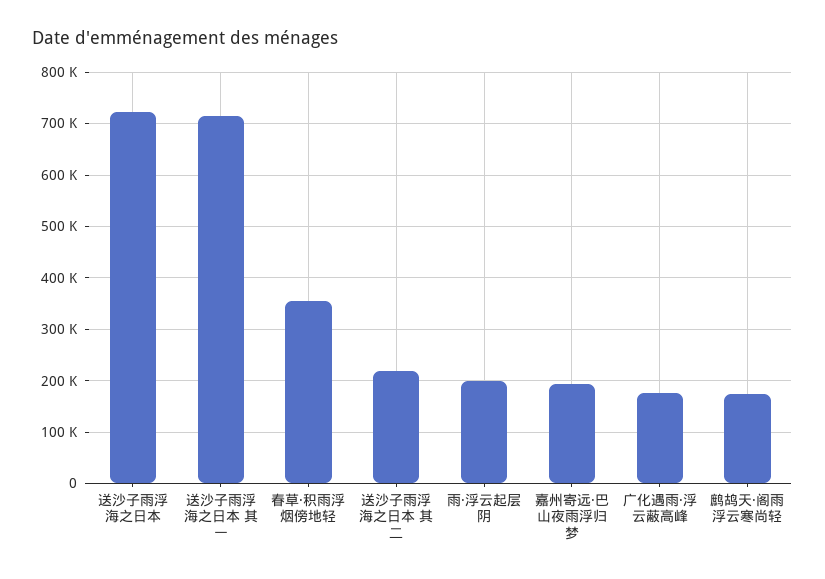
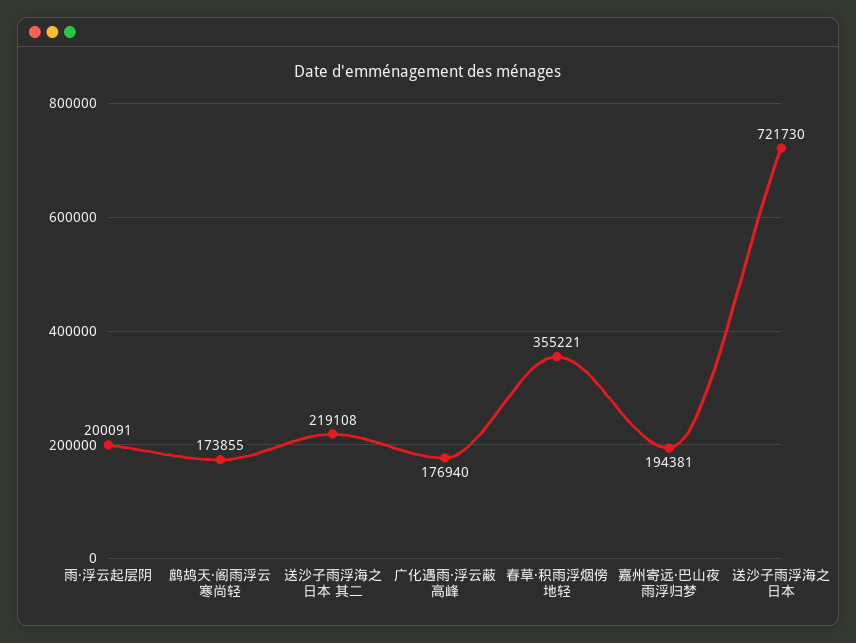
  {
    "送沙子雨浮海之日本": 721730,
-   "送沙子雨浮海之日本 其一": 720000,
    "春草·积雨浮烟傍地轻": 355221,
    "送沙子雨浮海之日本 其二": 219108,
    "雨·浮云起层阴": 200091,
    "嘉州寄远·巴山夜雨浮归梦": 194381,
    "广化遇雨·浮云蔽高峰": 176940,
    "鹧鸪天·阁雨浮云寒尚轻": 173855
  }

